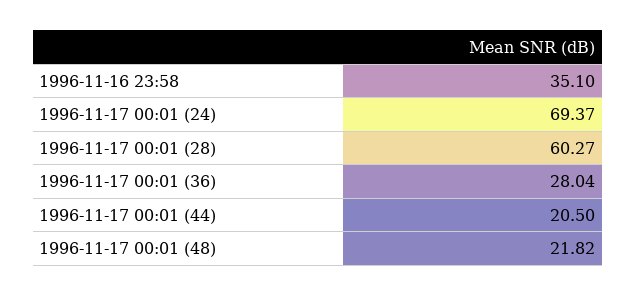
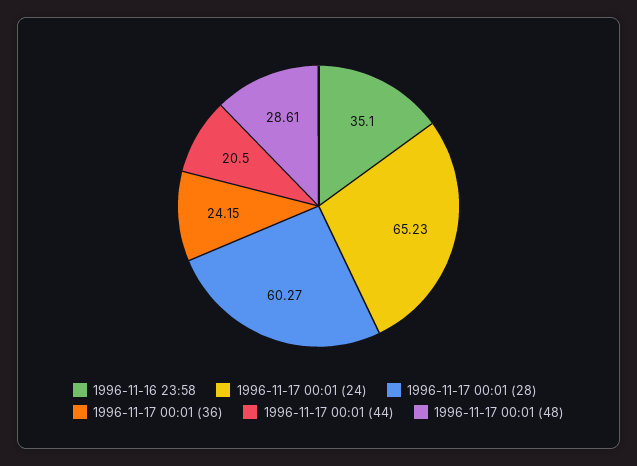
  {
    "1996-11-16 23:58": 35.1,
-   "1996-11-17 00:01 (24)": 69.37,
+   "1996-11-17 00:01 (24)": 65.23,
    "1996-11-17 00:01 (28)": 60.27,
-   "1996-11-17 00:01 (36)": 28.04,
+   "1996-11-17 00:01 (36)": 24.15,
    "1996-11-17 00:01 (44)": 20.5,
-   "1996-11-17 00:01 (48)": 21.82
+   "1996-11-17 00:01 (48)": 28.61
  }

